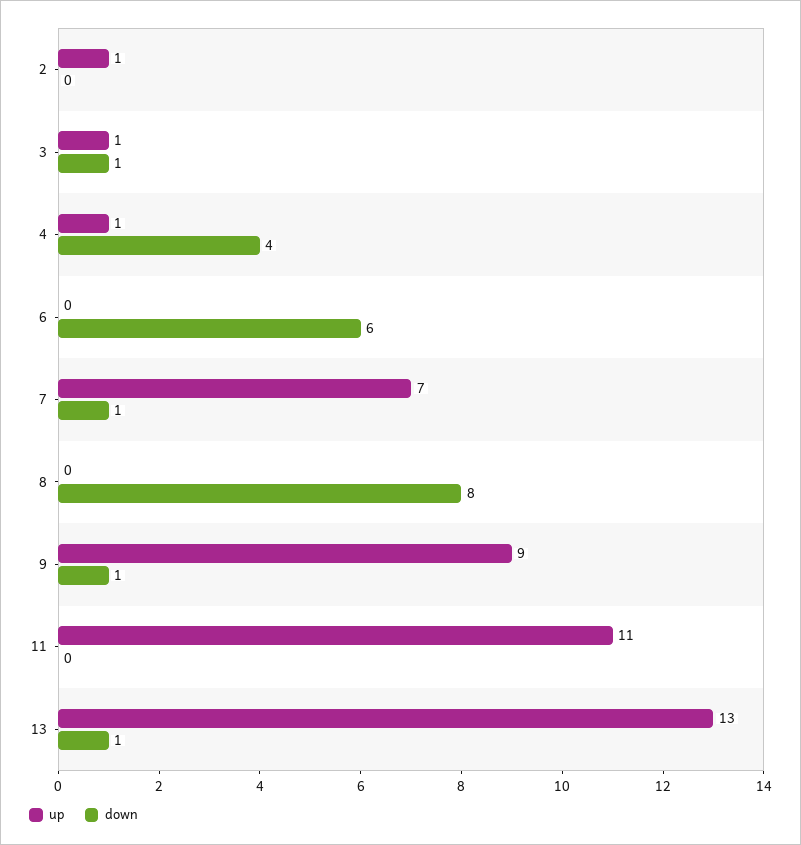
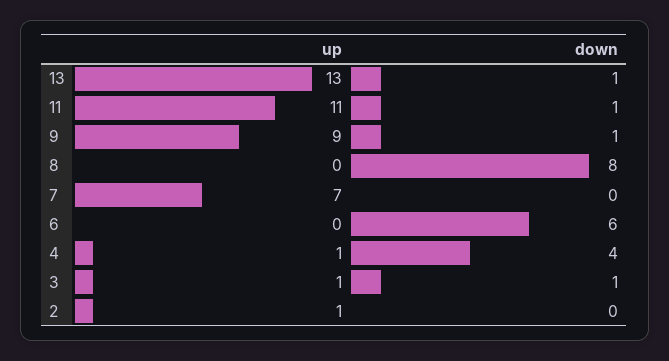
  {
    "up": {
      "2": 1,
      "3": 1,
      "4": 1,
      "6": 0,
      "7": 7,
      "8": 0,
      "9": 9,
      "11": 11,
      "13": 13
    },
    "down": {
      "2": 0,
      "3": 1,
      "4": 4,
      "6": 6,
-     "7": 1,
+     "7": 0,
      "8": 8,
      "9": 1,
-     "11": 0,
+     "11": 1,
      "13": 1
    }
  }

